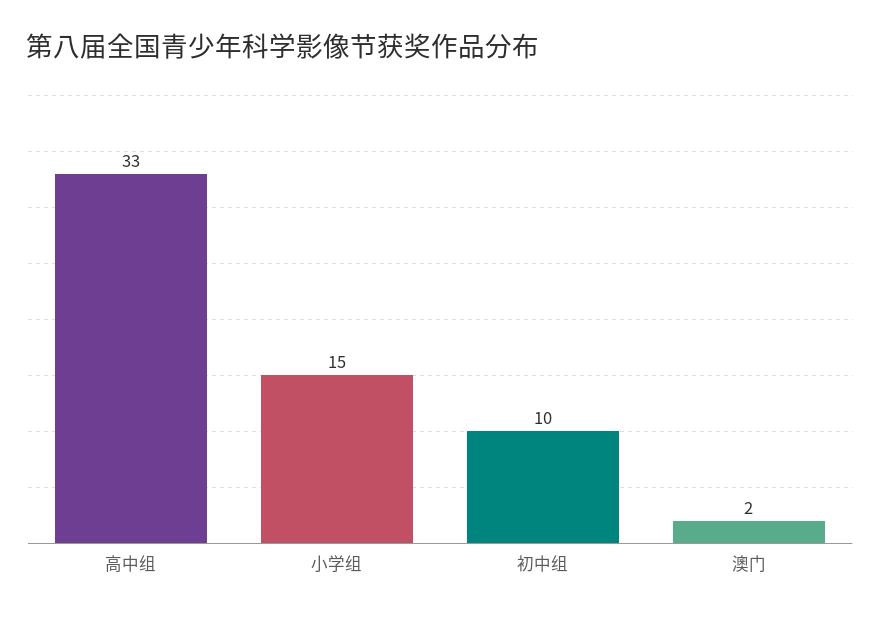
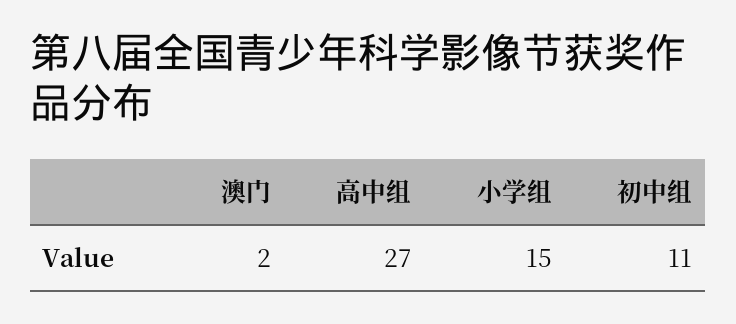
  {
-   "高中组": 33,
+   "高中组": 27,
    "小学组": 15,
-   "初中组": 10,
+   "初中组": 11,
    "澳门": 2
  }

